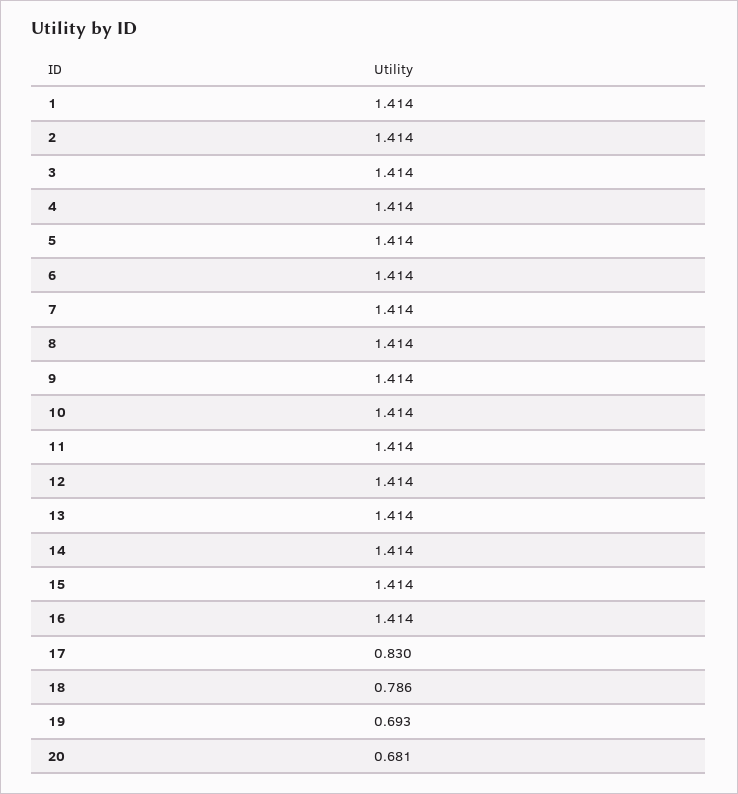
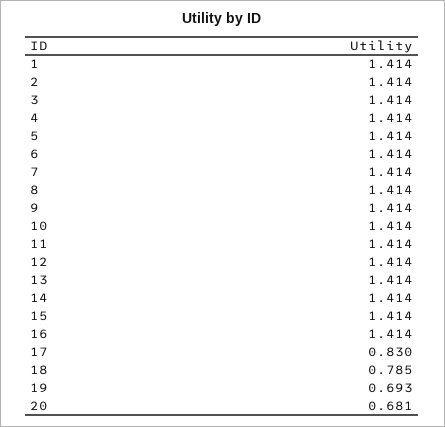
  {
    "1": 1.414,
    "2": 1.414,
    "3": 1.414,
    "4": 1.414,
    "5": 1.414,
    "6": 1.414,
    "7": 1.414,
    "8": 1.414,
    "9": 1.414,
    "10": 1.414,
    "11": 1.414,
    "12": 1.414,
    "13": 1.414,
    "14": 1.414,
    "15": 1.414,
    "16": 1.414,
    "17": 0.83,
-   "18": 0.786,
+   "18": 0.785,
    "19": 0.693,
    "20": 0.681
  }

